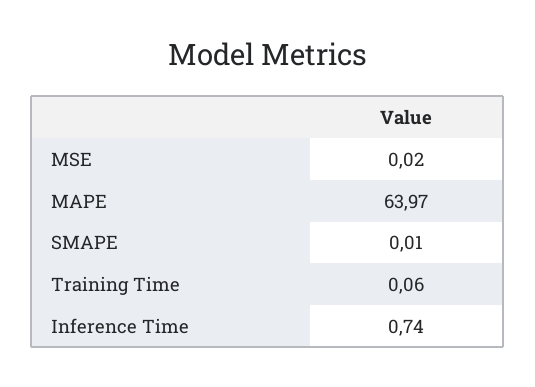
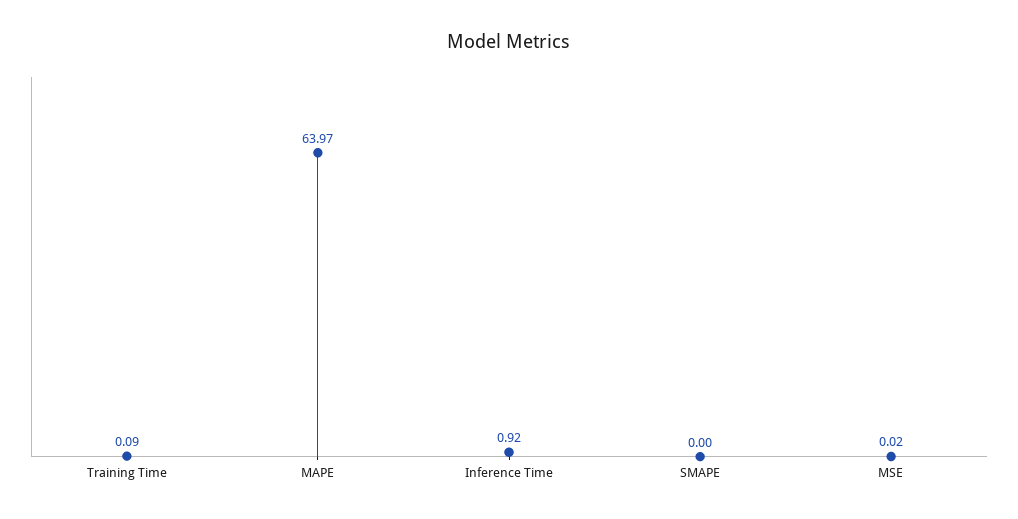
  {
    "MSE": 0.02,
    "MAPE": 63.97,
-   "SMAPE": 0.01,
+   "SMAPE": 0,
-   "Training Time": 0.06,
+   "Training Time": 0.09,
-   "Inference Time": 0.74
+   "Inference Time": 0.92
  }

